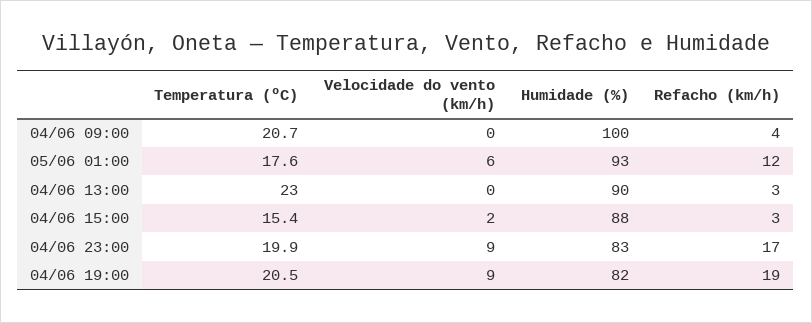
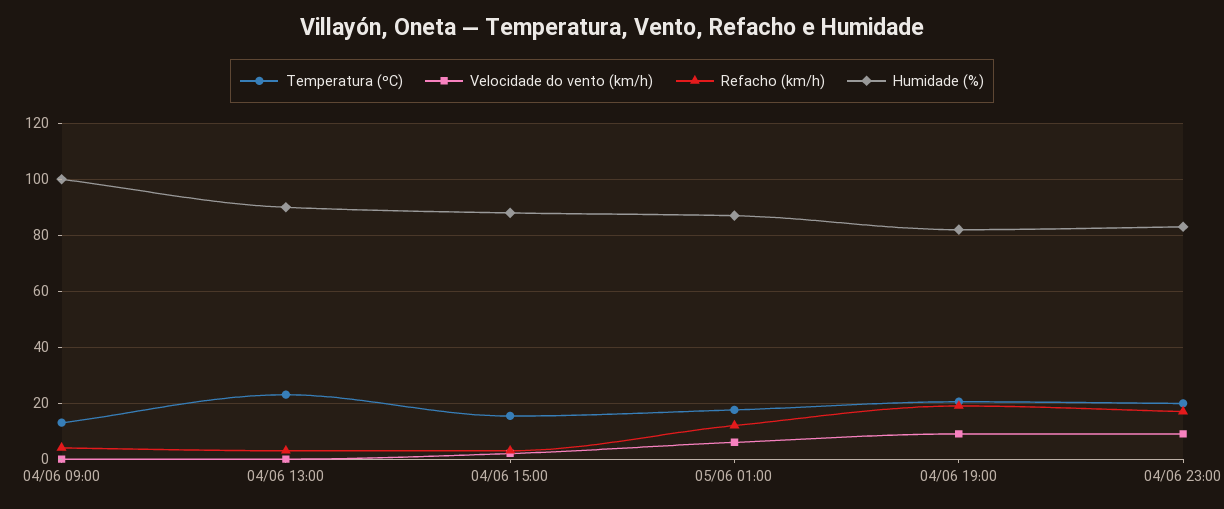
  {
    "Temperatura (ºC)": {
-     "04/06 09:00": 20.7,
+     "04/06 09:00": 12.5,
      "05/06 01:00": 17.6,
      "04/06 13:00": 23,
      "04/06 15:00": 15.4,
      "04/06 23:00": 19.9,
      "04/06 19:00": 20.5
    },
    "Velocidade do vento (km/h)": {
      "04/06 09:00": 0,
      "05/06 01:00": 6,
      "04/06 13:00": 0,
      "04/06 15:00": 2,
      "04/06 23:00": 9,
      "04/06 19:00": 9
    },
    "Humidade (%)": {
      "04/06 09:00": 100,
-     "05/06 01:00": 93,
+     "05/06 01:00": 87.5,
      "04/06 13:00": 90,
      "04/06 15:00": 88,
      "04/06 23:00": 83,
      "04/06 19:00": 82
    },
    "Refacho (km/h)": {
      "04/06 09:00": 4,
      "05/06 01:00": 12,
      "04/06 13:00": 3,
      "04/06 15:00": 3,
      "04/06 23:00": 17,
      "04/06 19:00": 19
    }
  }

